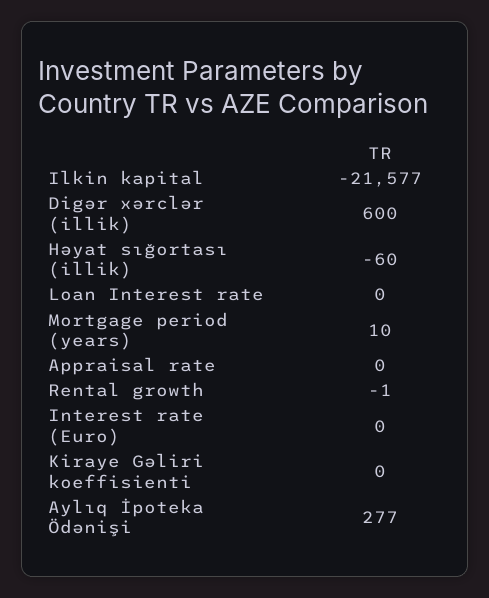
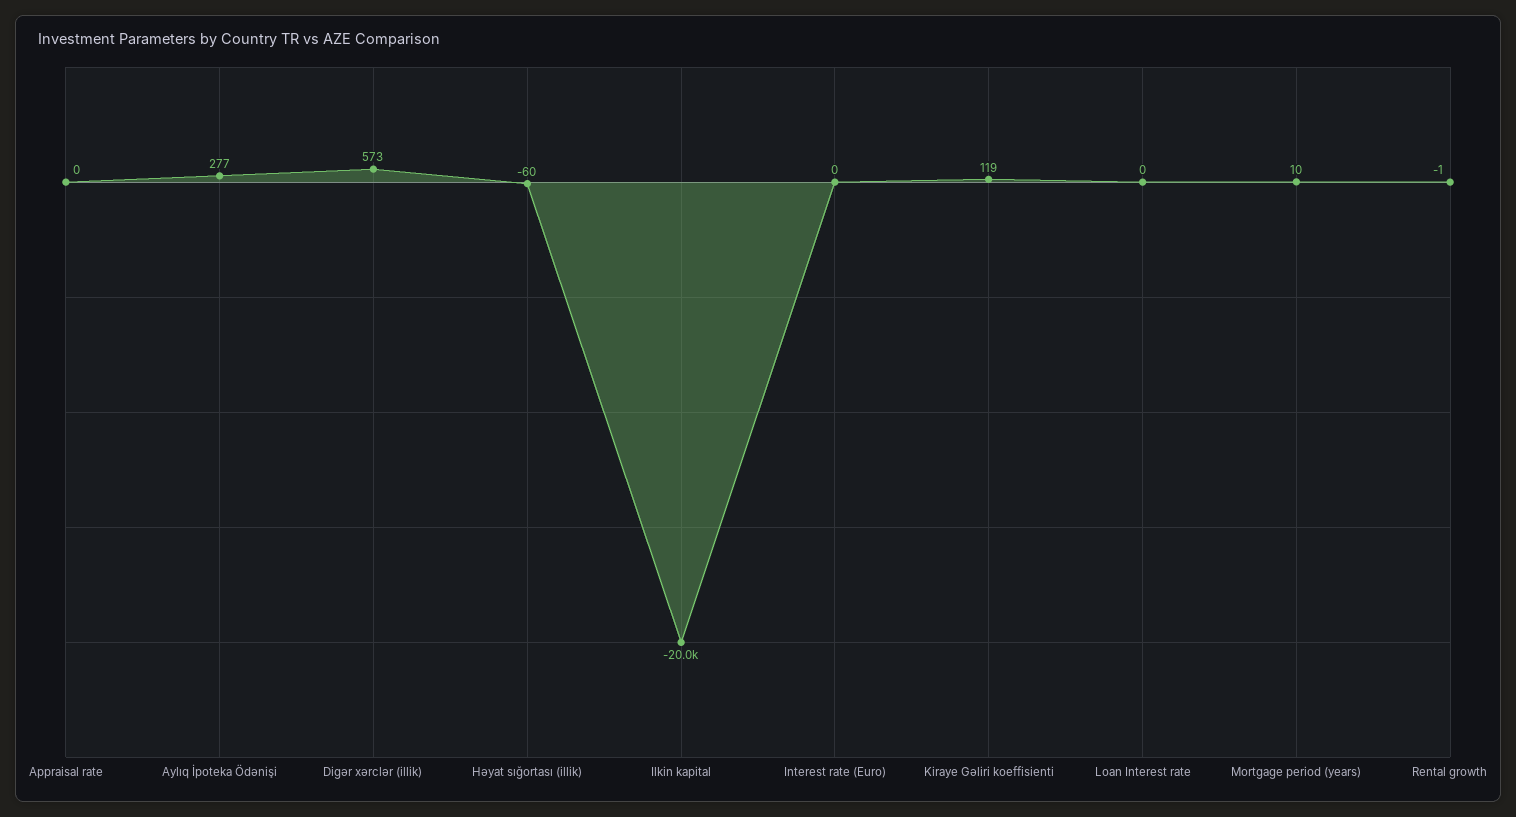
  {
-   "Ilkin kapital": -21577,
+   "Ilkin kapital": -20000,
-   "Digər xərclər (illik)": 600,
+   "Digər xərclər (illik)": 573,
    "Həyat sığortası (illik)": -60,
    "Loan Interest rate": 0,
    "Mortgage period (years)": 10,
    "Appraisal rate": 0,
    "Rental growth": -1,
    "Interest rate (Euro)": 0,
-   "Kiraye Gəliri koeffisienti": 0,
+   "Kiraye Gəliri koeffisienti": 119,
    "Aylıq İpoteka Ödənişi": 277
  }

